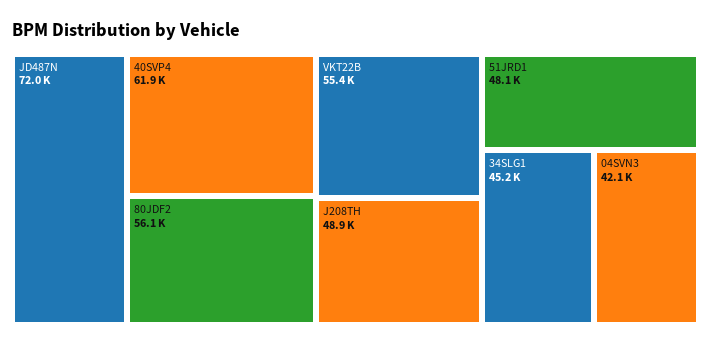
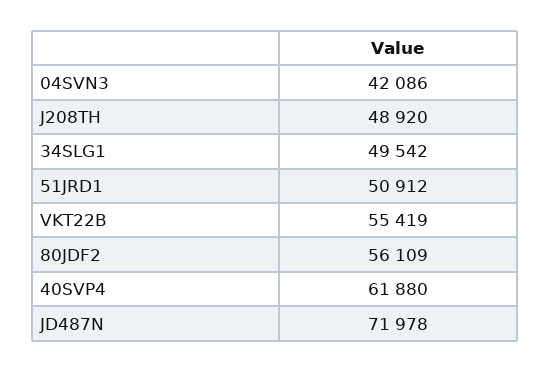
  {
    "JD487N": 71978,
    "40SVP4": 61880,
    "80JDF2": 56109,
    "VKT22B": 55419,
    "J208TH": 48920,
-   "51JRD1": 48100,
+   "51JRD1": 50912,
-   "34SLG1": 45200,
+   "34SLG1": 49542,
    "04SVN3": 42086
  }

